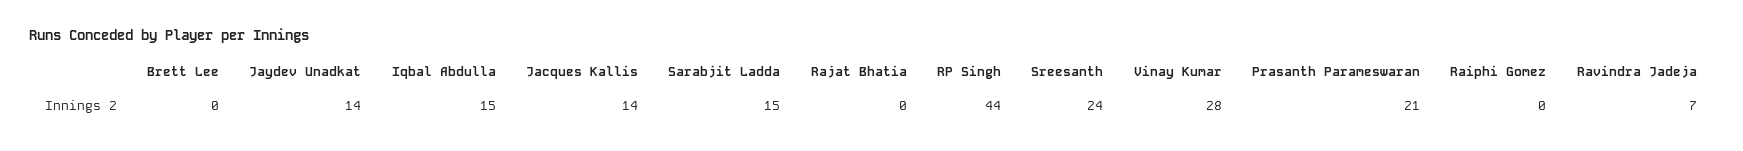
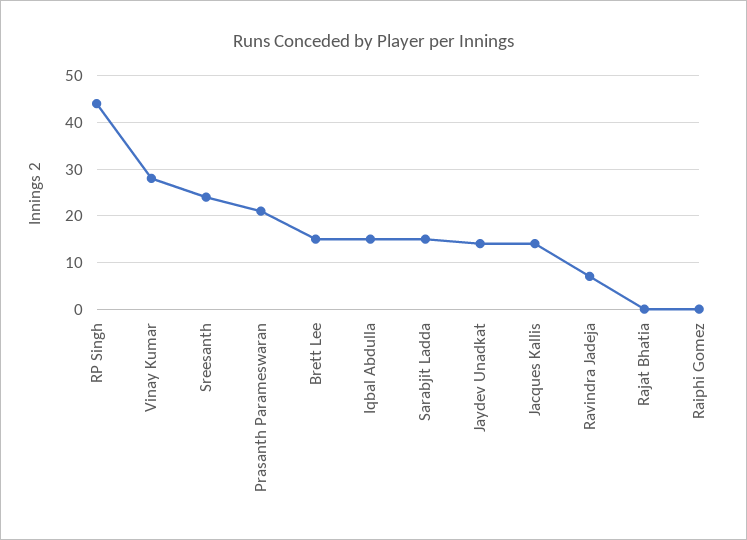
  {
-   "Brett Lee": 0,
+   "Brett Lee": 15,
    "Jaydev Unadkat": 14,
    "Iqbal Abdulla": 15,
    "Jacques Kallis": 14,
    "Sarabjit Ladda": 15,
    "Rajat Bhatia": 0,
    "RP Singh": 44,
    "Sreesanth": 24,
    "Vinay Kumar": 28,
    "Prasanth Parameswaran": 21,
    "Raiphi Gomez": 0,
    "Ravindra Jadeja": 7
  }

